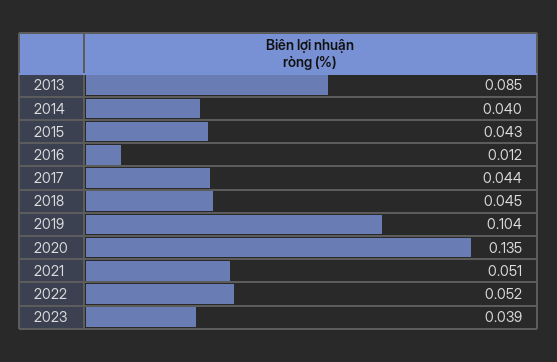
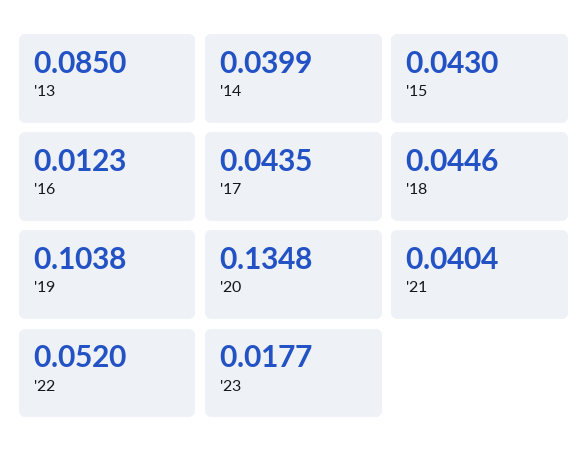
  {
    "2013": 0.085,
    "2014": 0.0399,
    "2015": 0.043,
    "2016": 0.0123,
    "2017": 0.0435,
    "2018": 0.0446,
    "2019": 0.1038,
    "2020": 0.1348,
-   "2021": 0.051,
+   "2021": 0.0404,
    "2022": 0.052,
-   "2023": 0.039
+   "2023": 0.0177
  }

